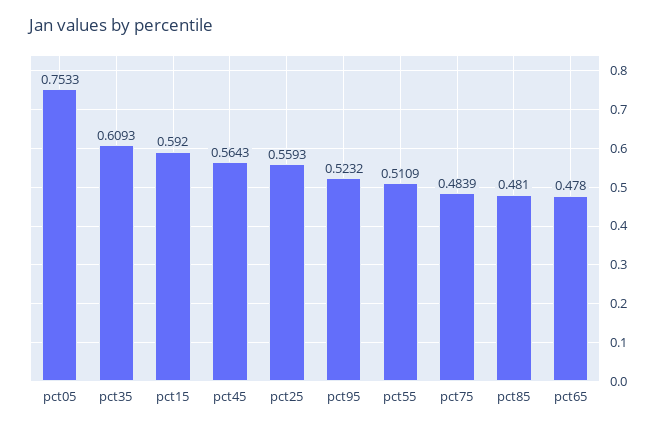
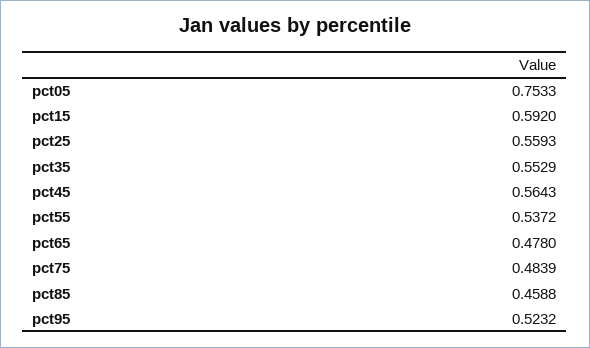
  {
    "pct05": 0.7533,
-   "pct35": 0.6093,
+   "pct35": 0.5529,
    "pct15": 0.592,
    "pct45": 0.5643,
    "pct25": 0.5593,
    "pct95": 0.5232,
-   "pct55": 0.5109,
+   "pct55": 0.5372,
    "pct75": 0.4839,
-   "pct85": 0.481,
+   "pct85": 0.4588,
    "pct65": 0.478
  }

